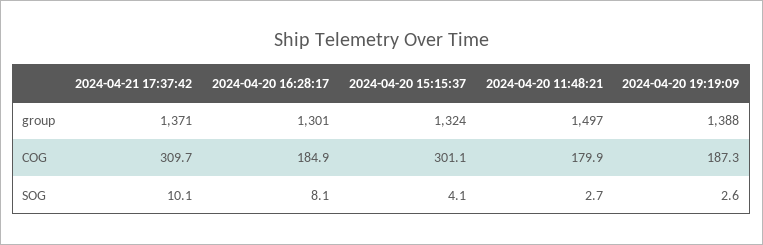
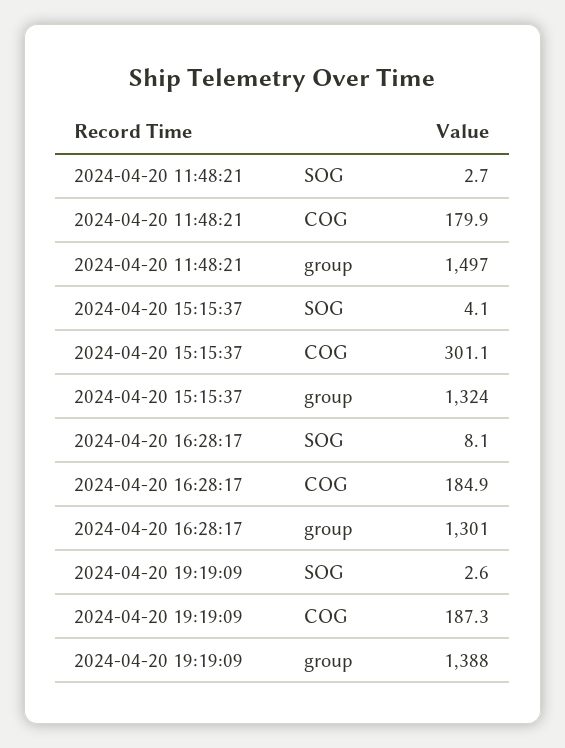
  {
-   "2024-04-21 17:37:42": {
-     "group": 1371,
-     "COG": 309.7,
-     "SOG": 10.1
-   },
    "2024-04-20 16:28:17": {
      "group": 1301,
      "COG": 184.9,
      "SOG": 8.1
    },
    "2024-04-20 15:15:37": {
      "group": 1324,
      "COG": 301.1,
      "SOG": 4.1
    },
    "2024-04-20 11:48:21": {
      "group": 1497,
      "COG": 179.9,
      "SOG": 2.7
    },
    "2024-04-20 19:19:09": {
      "group": 1388,
      "COG": 187.3,
      "SOG": 2.6
    }
  }

